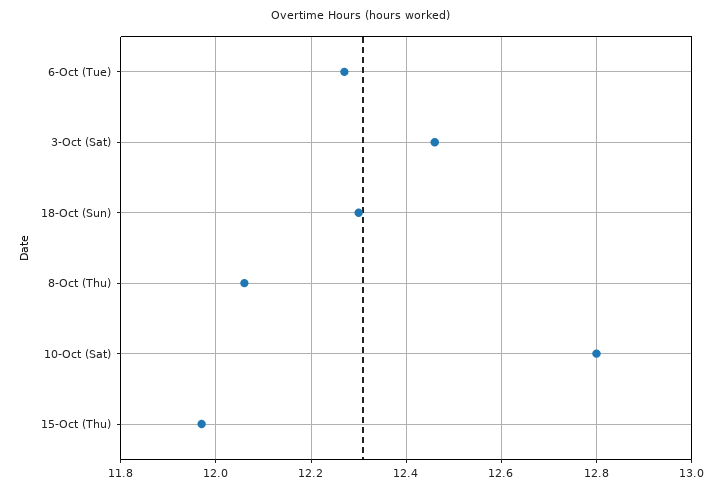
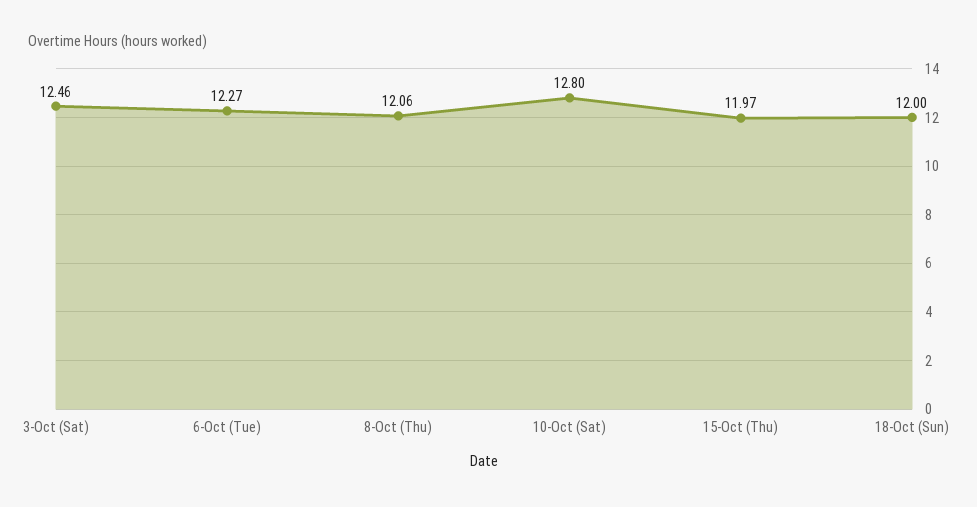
  {
    "6-Oct (Tue)": 12.27,
    "3-Oct (Sat)": 12.46,
-   "18-Oct (Sun)": 12.3,
+   "18-Oct (Sun)": 12,
    "8-Oct (Thu)": 12.06,
    "10-Oct (Sat)": 12.8,
    "15-Oct (Thu)": 11.97
  }

